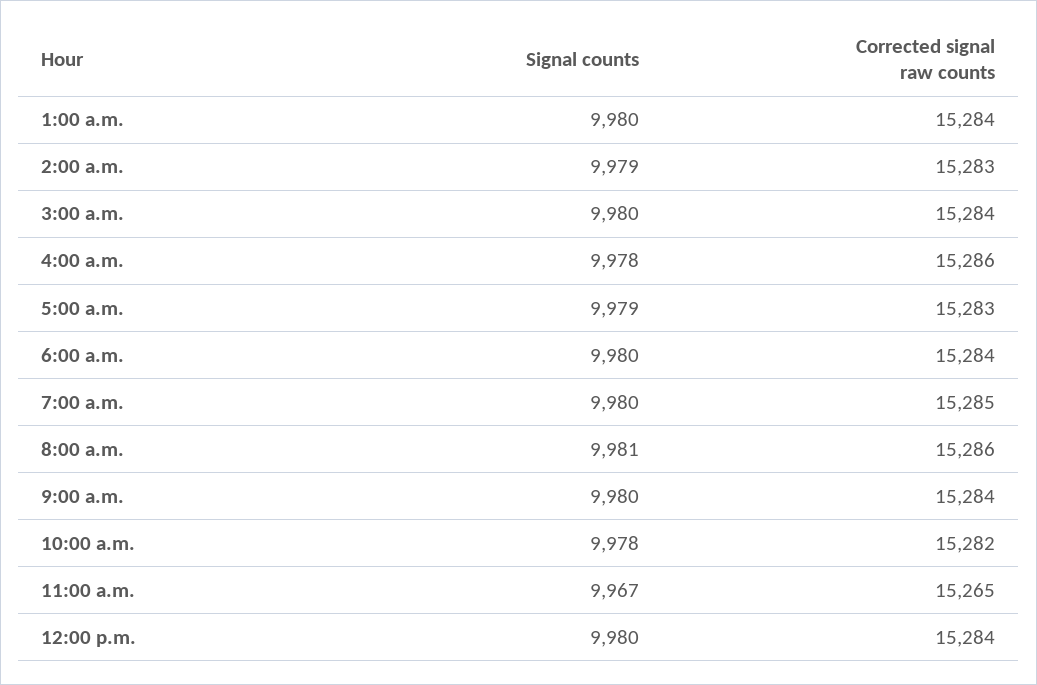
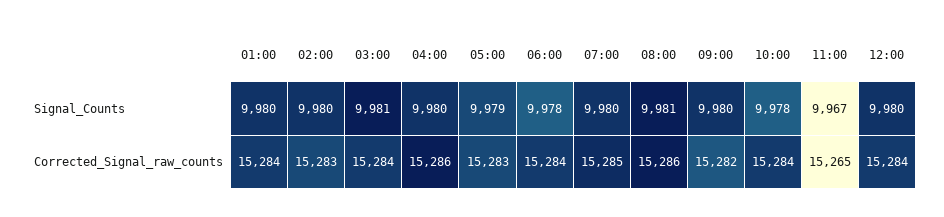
  {
    "Signal counts": {
      "1:00 a.m.": 9980,
-     "2:00 a.m.": 9979,
+     "2:00 a.m.": 9980,
-     "3:00 a.m.": 9980,
+     "3:00 a.m.": 9981,
-     "4:00 a.m.": 9978,
+     "4:00 a.m.": 9980,
      "5:00 a.m.": 9979,
-     "6:00 a.m.": 9980,
+     "6:00 a.m.": 9978,
      "7:00 a.m.": 9980,
      "8:00 a.m.": 9981,
      "9:00 a.m.": 9980,
      "10:00 a.m.": 9978,
      "11:00 a.m.": 9967,
      "12:00 p.m.": 9980
    },
    "Corrected signal raw counts": {
      "1:00 a.m.": 15284,
      "2:00 a.m.": 15283,
      "3:00 a.m.": 15284,
      "4:00 a.m.": 15286,
      "5:00 a.m.": 15283,
      "6:00 a.m.": 15284,
      "7:00 a.m.": 15285,
      "8:00 a.m.": 15286,
-     "9:00 a.m.": 15284,
+     "9:00 a.m.": 15282,
-     "10:00 a.m.": 15282,
+     "10:00 a.m.": 15284,
      "11:00 a.m.": 15265,
      "12:00 p.m.": 15284
    }
  }

